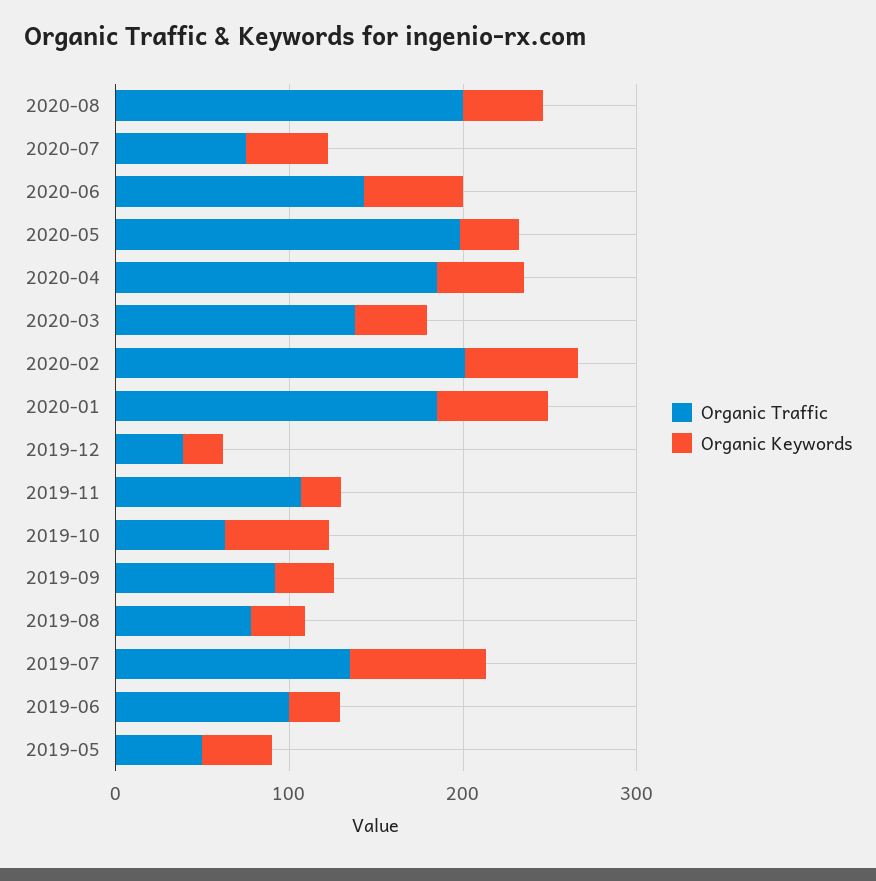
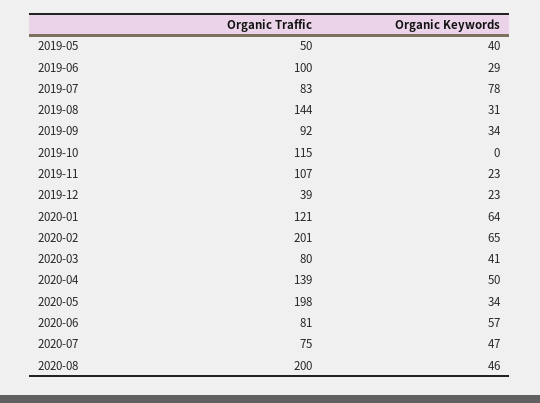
  {
    "Organic Traffic": {
      "2020-08": 200,
      "2020-07": 75,
-     "2020-06": 140,
+     "2020-06": 81,
      "2020-05": 198,
-     "2020-04": 180,
+     "2020-04": 139,
-     "2020-03": 140,
+     "2020-03": 80,
      "2020-02": 201,
-     "2020-01": 180,
+     "2020-01": 121,
      "2019-12": 39,
      "2019-11": 107,
-     "2019-10": 60,
+     "2019-10": 115,
      "2019-09": 92,
-     "2019-08": 80,
+     "2019-08": 144,
-     "2019-07": 140,
+     "2019-07": 83,
      "2019-06": 100,
      "2019-05": 50
    },
    "Organic Keywords": {
      "2020-08": 46,
      "2020-07": 47,
      "2020-06": 57,
      "2020-05": 34,
      "2020-04": 50,
      "2020-03": 41,
      "2020-02": 65,
      "2020-01": 64,
      "2019-12": 23,
      "2019-11": 23,
-     "2019-10": 60,
+     "2019-10": 0,
      "2019-09": 34,
      "2019-08": 31,
      "2019-07": 78,
      "2019-06": 29,
      "2019-05": 40
    }
  }

